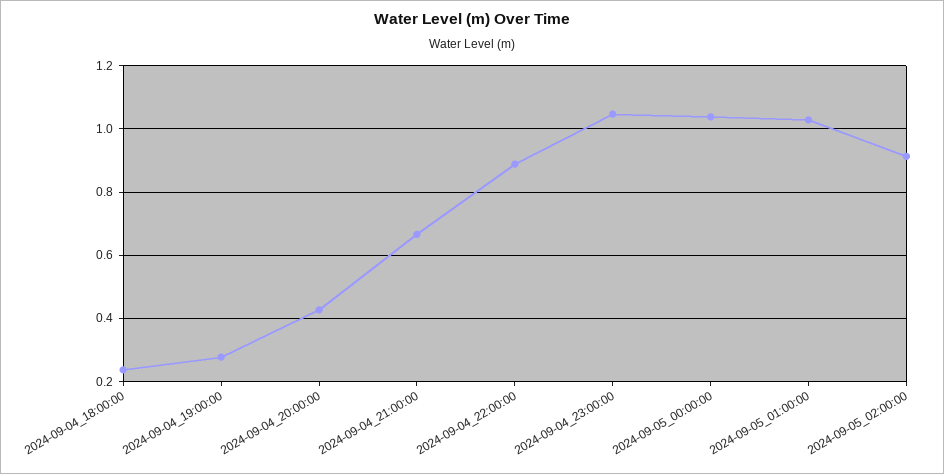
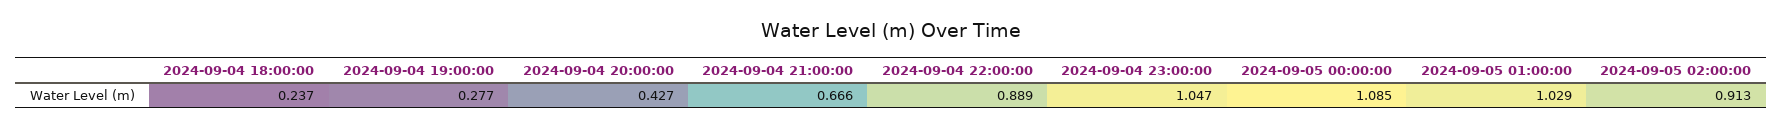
  {
    "2024-09-04_18:00:00": 0.237,
    "2024-09-04_19:00:00": 0.277,
    "2024-09-04_20:00:00": 0.427,
    "2024-09-04_21:00:00": 0.666,
    "2024-09-04_22:00:00": 0.889,
    "2024-09-04_23:00:00": 1.047,
-   "2024-09-05_00:00:00": 1.04,
+   "2024-09-05_00:00:00": 1.085,
    "2024-09-05_01:00:00": 1.029,
    "2024-09-05_02:00:00": 0.913
  }

